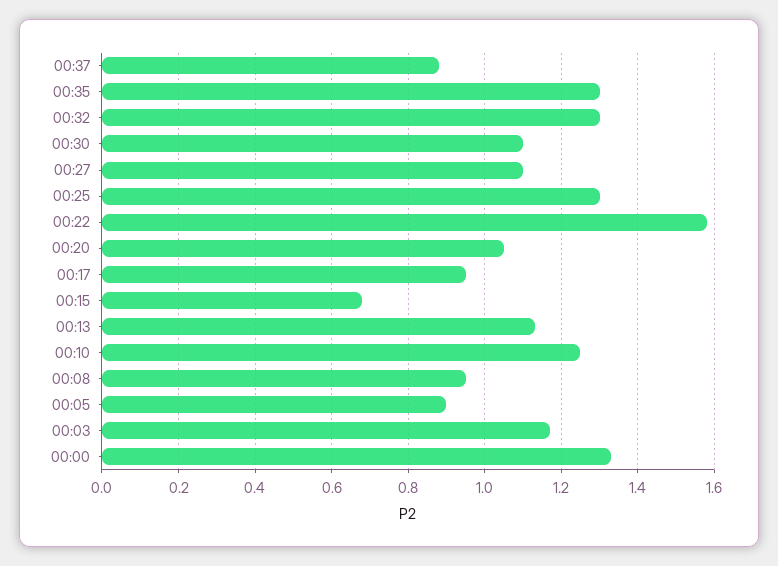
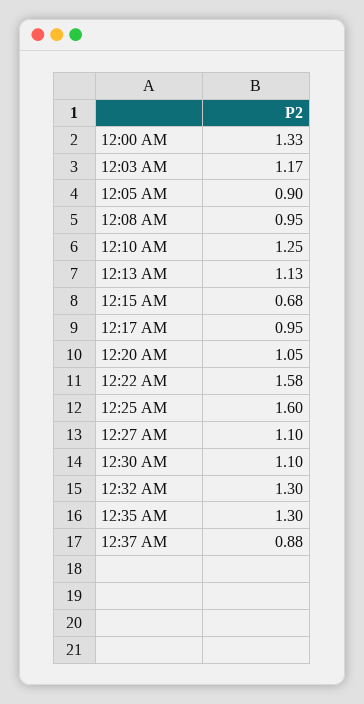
  {
    "00:37": 0.88,
    "00:35": 1.3,
    "00:32": 1.3,
    "00:30": 1.1,
    "00:27": 1.1,
-   "00:25": 1.3,
+   "00:25": 1.6,
    "00:22": 1.58,
    "00:20": 1.05,
    "00:17": 0.95,
    "00:15": 0.68,
    "00:13": 1.13,
    "00:10": 1.25,
    "00:08": 0.95,
    "00:05": 0.9,
    "00:03": 1.17,
    "00:00": 1.33
  }

